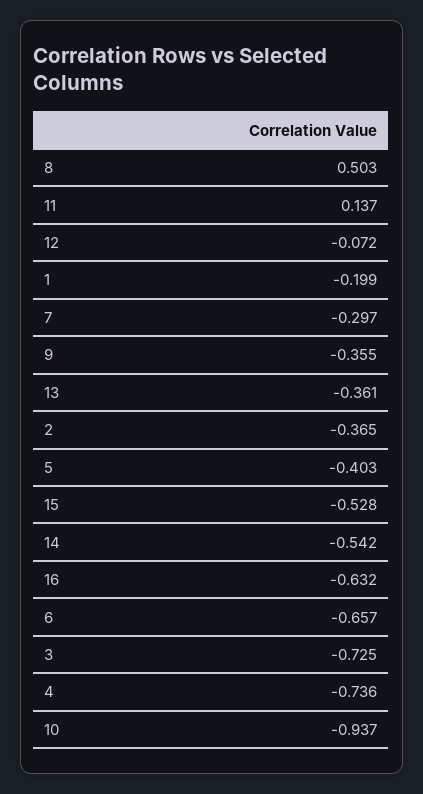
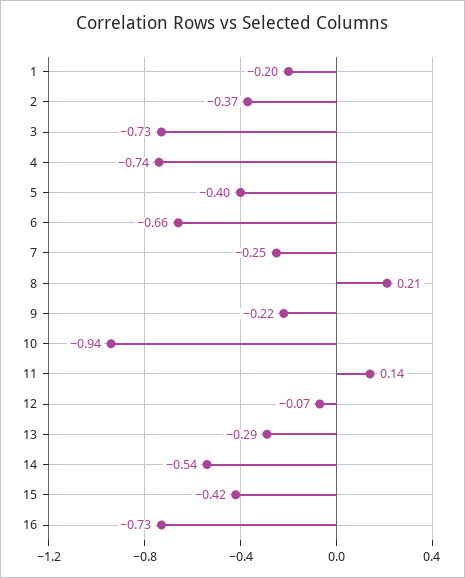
  {
-   "8": 0.503,
+   "8": 0.21,
    "11": 0.137,
    "12": -0.072,
    "1": -0.199,
-   "7": -0.297,
+   "7": -0.25,
-   "9": -0.355,
+   "9": -0.22,
-   "13": -0.361,
+   "13": -0.29,
    "2": -0.365,
    "5": -0.403,
-   "15": -0.528,
+   "15": -0.42,
    "14": -0.542,
-   "16": -0.632,
+   "16": -0.73,
    "6": -0.657,
    "3": -0.725,
    "4": -0.736,
    "10": -0.937
  }

